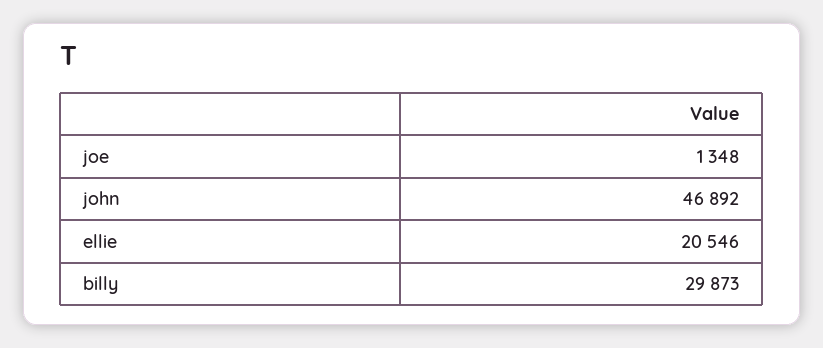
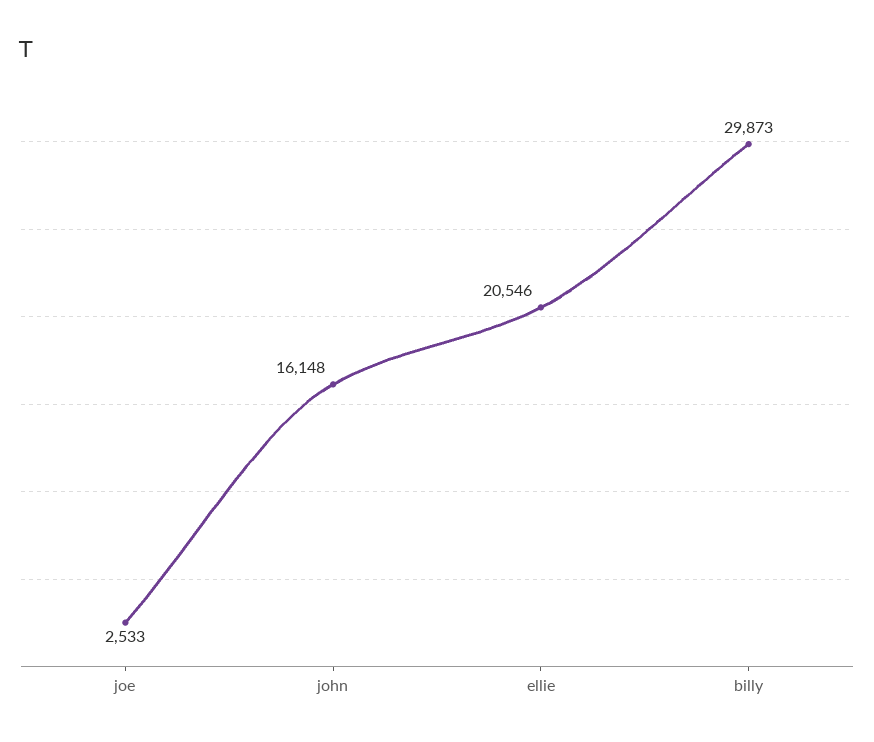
  {
-   "joe": 1348,
+   "joe": 2533,
-   "john": 46892,
+   "john": 16148,
    "ellie": 20546,
    "billy": 29873
  }

